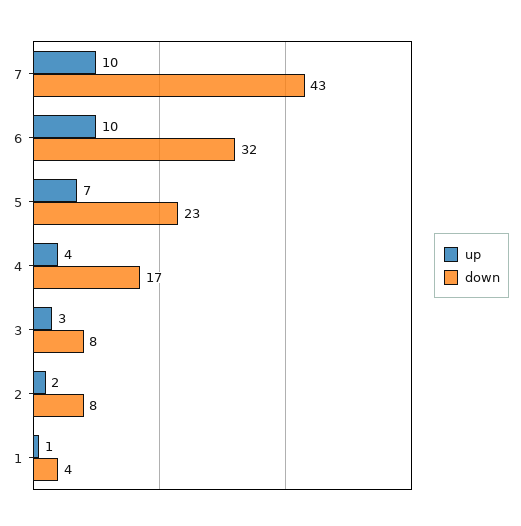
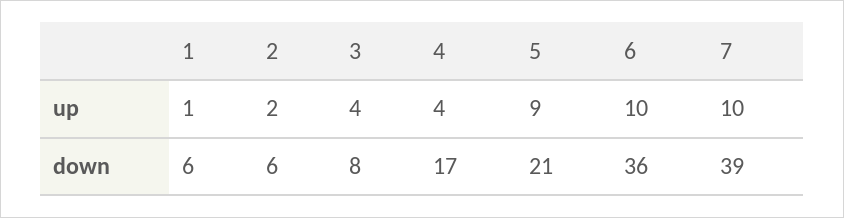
  {
    "up": {
      "7": 10,
      "6": 10,
-     "5": 7,
+     "5": 9,
      "4": 4,
-     "3": 3,
+     "3": 4,
      "2": 2,
      "1": 1
    },
    "down": {
-     "7": 43,
+     "7": 39,
-     "6": 32,
+     "6": 36,
-     "5": 23,
+     "5": 21,
      "4": 17,
      "3": 8,
-     "2": 8,
+     "2": 6,
-     "1": 4
+     "1": 6
    }
  }

